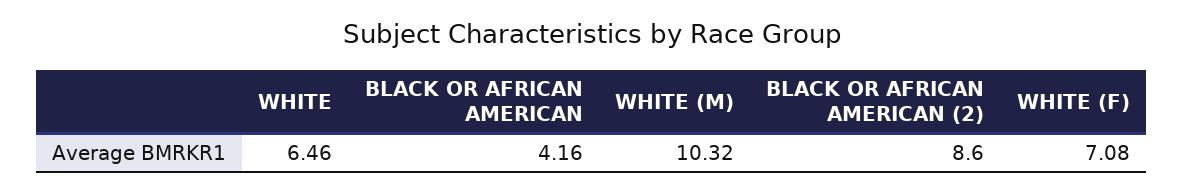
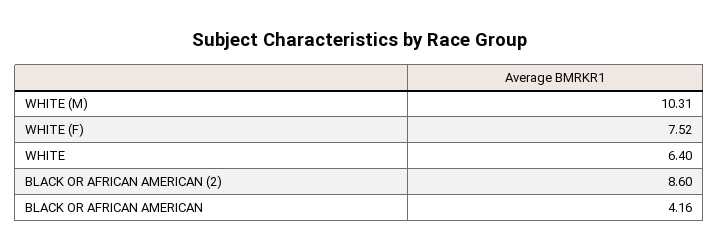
  {
-   "WHITE": 6.46,
+   "WHITE": 6.4,
    "BLACK OR AFRICAN AMERICAN": 4.16,
-   "WHITE (M)": 10.32,
+   "WHITE (M)": 10.31,
    "BLACK OR AFRICAN AMERICAN (2)": 8.6,
-   "WHITE (F)": 7.08
+   "WHITE (F)": 7.52
  }

